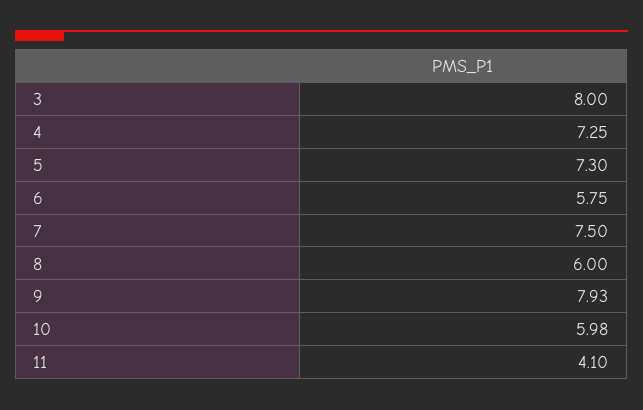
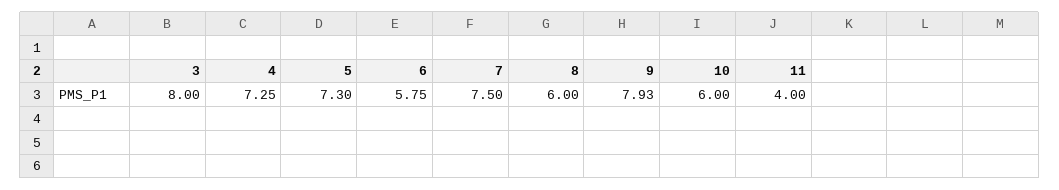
  {
    "3": 8,
    "4": 7.25,
    "5": 7.3,
    "6": 5.75,
    "7": 7.5,
    "8": 6,
    "9": 7.93,
-   "10": 5.98,
+   "10": 6,
-   "11": 4.1
+   "11": 4
  }

